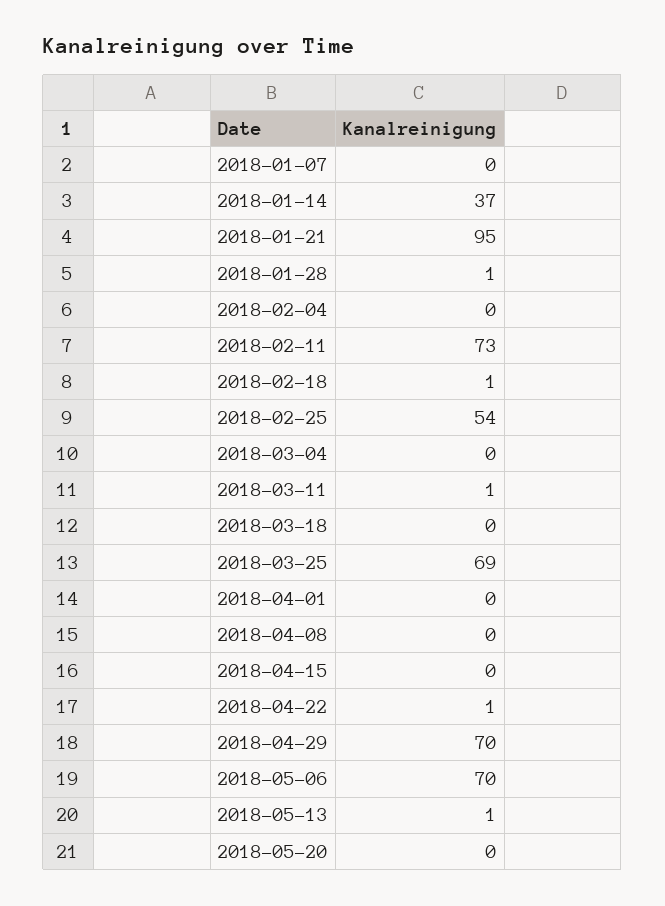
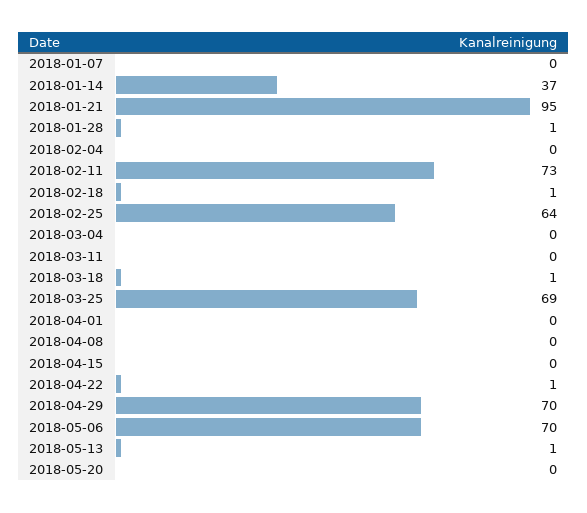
  {
    "2018-01-07": 0,
    "2018-01-14": 37,
    "2018-01-21": 95,
    "2018-01-28": 1,
    "2018-02-04": 0,
    "2018-02-11": 73,
    "2018-02-18": 1,
-   "2018-02-25": 54,
+   "2018-02-25": 64,
    "2018-03-04": 0,
-   "2018-03-11": 1,
+   "2018-03-11": 0,
-   "2018-03-18": 0,
+   "2018-03-18": 1,
    "2018-03-25": 69,
    "2018-04-01": 0,
    "2018-04-08": 0,
    "2018-04-15": 0,
    "2018-04-22": 1,
    "2018-04-29": 70,
    "2018-05-06": 70,
    "2018-05-13": 1,
    "2018-05-20": 0
  }

